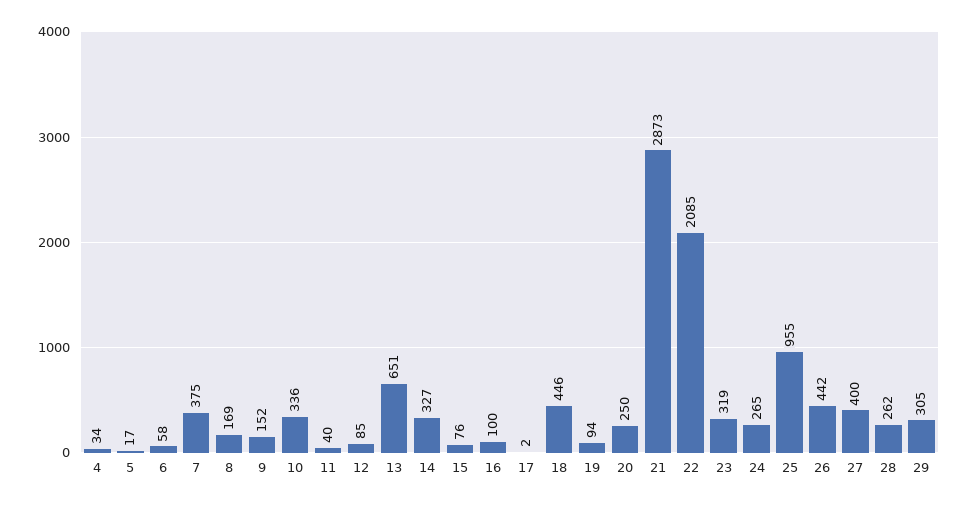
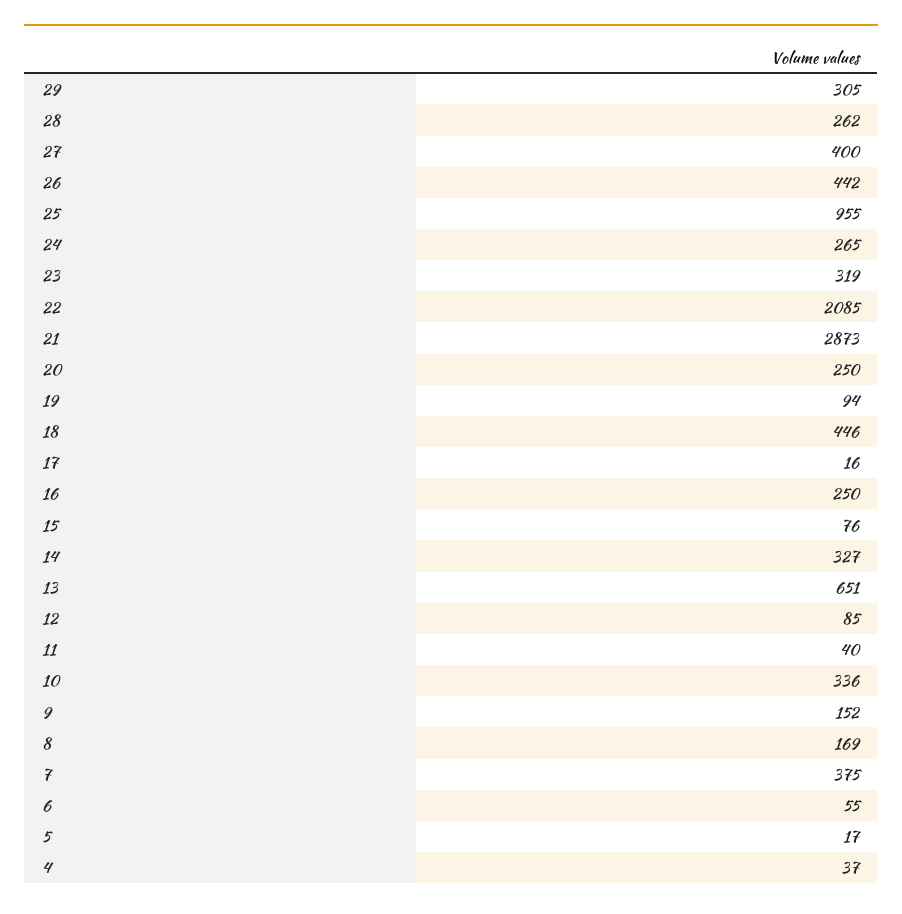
  {
-   "4": 34,
+   "4": 37,
    "5": 17,
-   "6": 58,
+   "6": 55,
    "7": 375,
    "8": 169,
    "9": 152,
    "10": 336,
    "11": 40,
    "12": 85,
    "13": 651,
    "14": 327,
    "15": 76,
-   "16": 100,
+   "16": 250,
-   "17": 2,
+   "17": 16,
    "18": 446,
    "19": 94,
    "20": 250,
    "21": 2873,
    "22": 2085,
    "23": 319,
    "24": 265,
    "25": 955,
    "26": 442,
    "27": 400,
    "28": 262,
    "29": 305
  }

